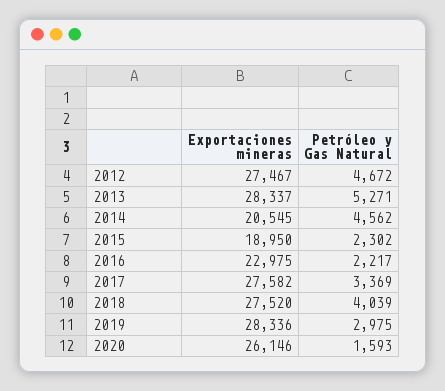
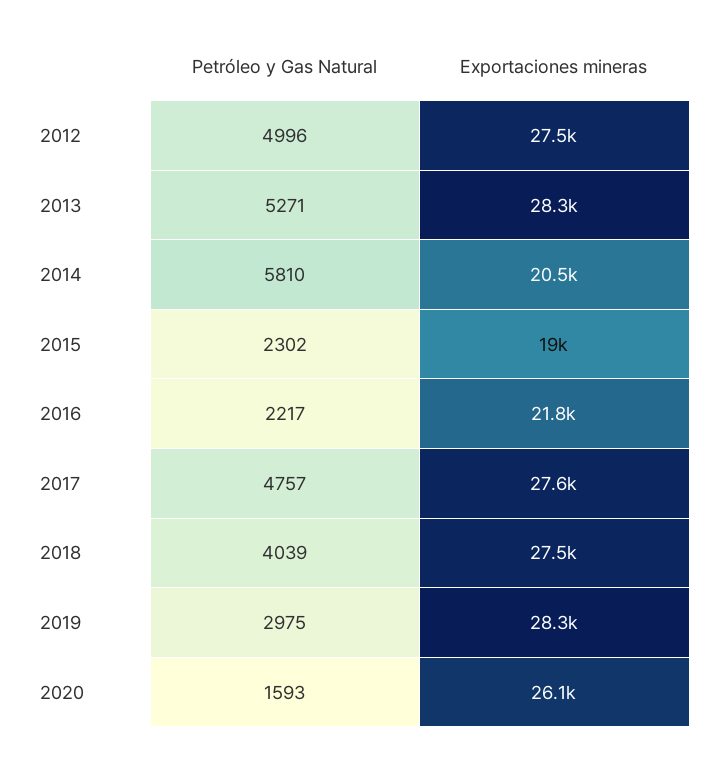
  {
    "Exportaciones mineras": {
      "2012": 27467,
      "2013": 28337,
      "2014": 20545,
      "2015": 18950,
-     "2016": 22975,
+     "2016": 21800,
      "2017": 27582,
      "2018": 27520,
      "2019": 28336,
      "2020": 26146
    },
    "Petróleo y Gas Natural": {
-     "2012": 4672,
+     "2012": 4996,
      "2013": 5271,
-     "2014": 4562,
+     "2014": 5810,
      "2015": 2302,
      "2016": 2217,
-     "2017": 3369,
+     "2017": 4757,
      "2018": 4039,
      "2019": 2975,
      "2020": 1593
    }
  }

